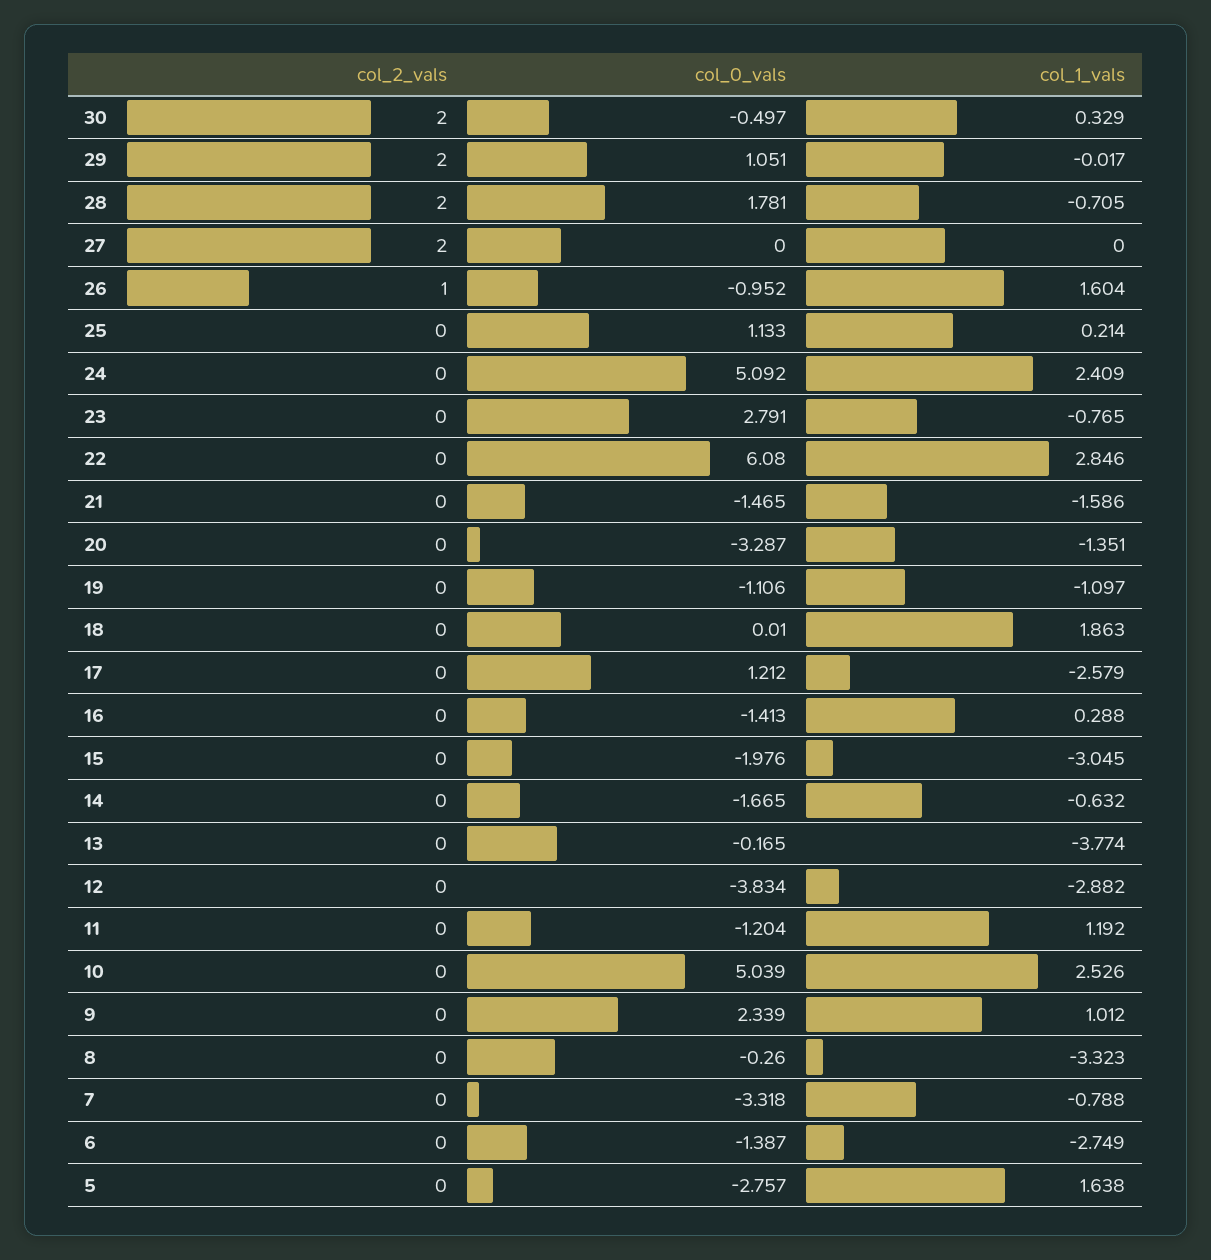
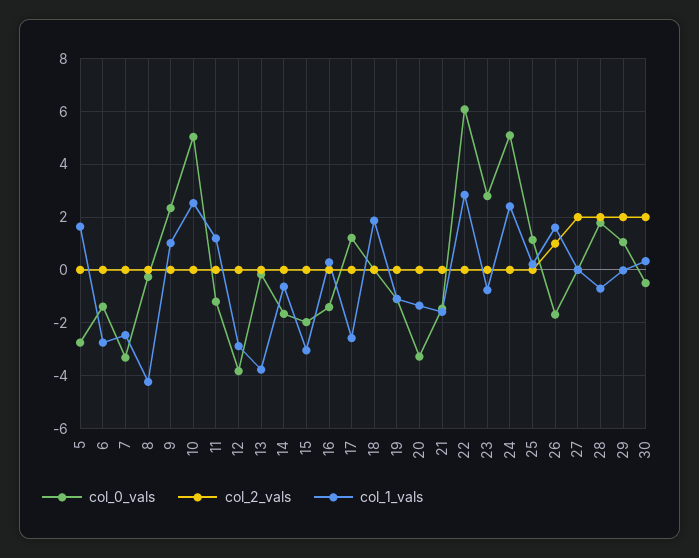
  {
    "col_2_vals": {
      "30": 2,
      "29": 2,
      "28": 2,
      "27": 2,
      "26": 1,
      "25": 0,
      "24": 0,
      "23": 0,
      "22": 0,
      "21": 0,
      "20": 0,
      "19": 0,
      "18": 0,
      "17": 0,
      "16": 0,
      "15": 0,
      "14": 0,
      "13": 0,
      "12": 0,
      "11": 0,
      "10": 0,
      "9": 0,
      "8": 0,
      "7": 0,
      "6": 0,
      "5": 0
    },
    "col_0_vals": {
      "30": -0.497,
      "29": 1.051,
      "28": 1.781,
      "27": 0,
-     "26": -0.952,
+     "26": -1.75,
      "25": 1.133,
      "24": 5.092,
      "23": 2.791,
      "22": 6.08,
      "21": -1.465,
      "20": -3.287,
      "19": -1.106,
      "18": 0.01,
      "17": 1.212,
      "16": -1.413,
      "15": -1.976,
      "14": -1.665,
      "13": -0.165,
      "12": -3.834,
      "11": -1.204,
      "10": 5.039,
      "9": 2.339,
      "8": -0.26,
      "7": -3.318,
      "6": -1.387,
      "5": -2.757
    },
    "col_1_vals": {
      "30": 0.329,
      "29": -0.017,
      "28": -0.705,
      "27": 0,
      "26": 1.604,
      "25": 0.214,
      "24": 2.409,
      "23": -0.765,
      "22": 2.846,
      "21": -1.586,
      "20": -1.351,
      "19": -1.097,
      "18": 1.863,
      "17": -2.579,
      "16": 0.288,
      "15": -3.045,
      "14": -0.632,
      "13": -3.774,
      "12": -2.882,
      "11": 1.192,
      "10": 2.526,
      "9": 1.012,
-     "8": -3.323,
+     "8": -4.25,
-     "7": -0.788,
+     "7": -2.5,
      "6": -2.749,
      "5": 1.638
    }
  }

